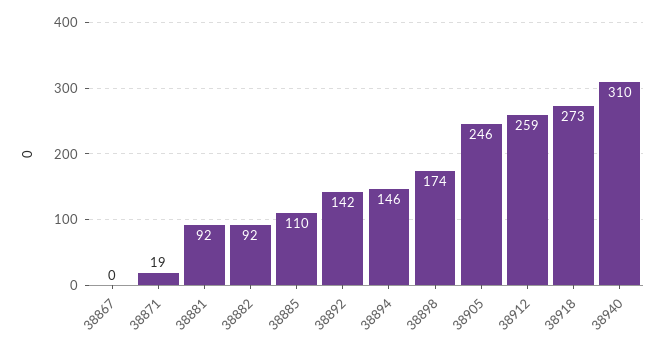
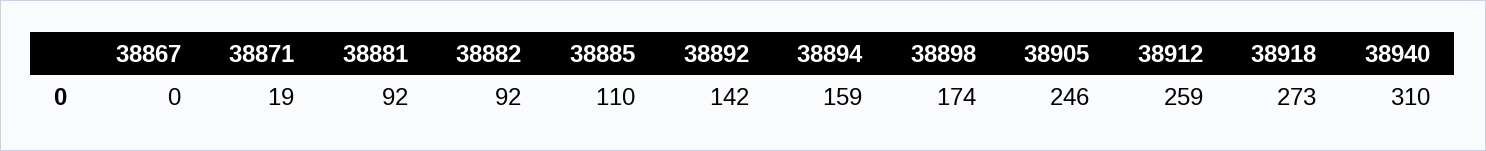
  {
    "38867": 0,
    "38871": 19,
    "38881": 92,
    "38882": 92,
    "38885": 110,
    "38892": 142,
-   "38894": 146,
+   "38894": 159,
    "38898": 174,
    "38905": 246,
    "38912": 259,
    "38918": 273,
    "38940": 310
  }

